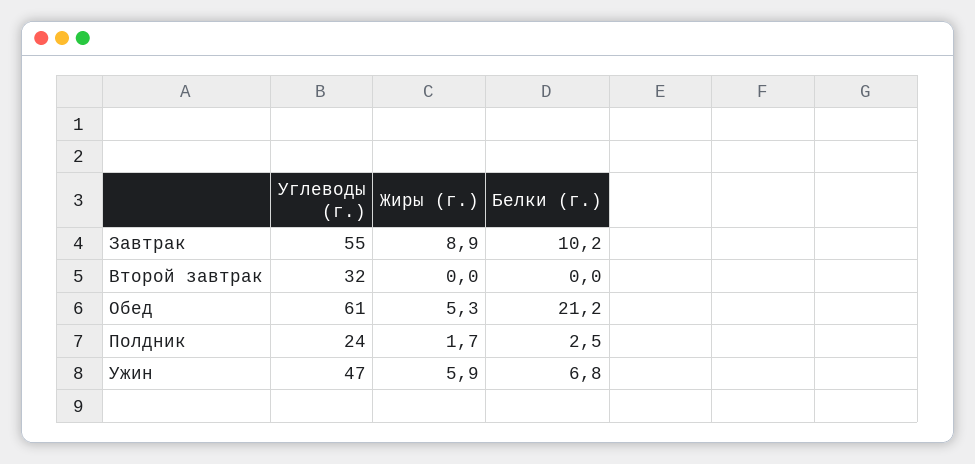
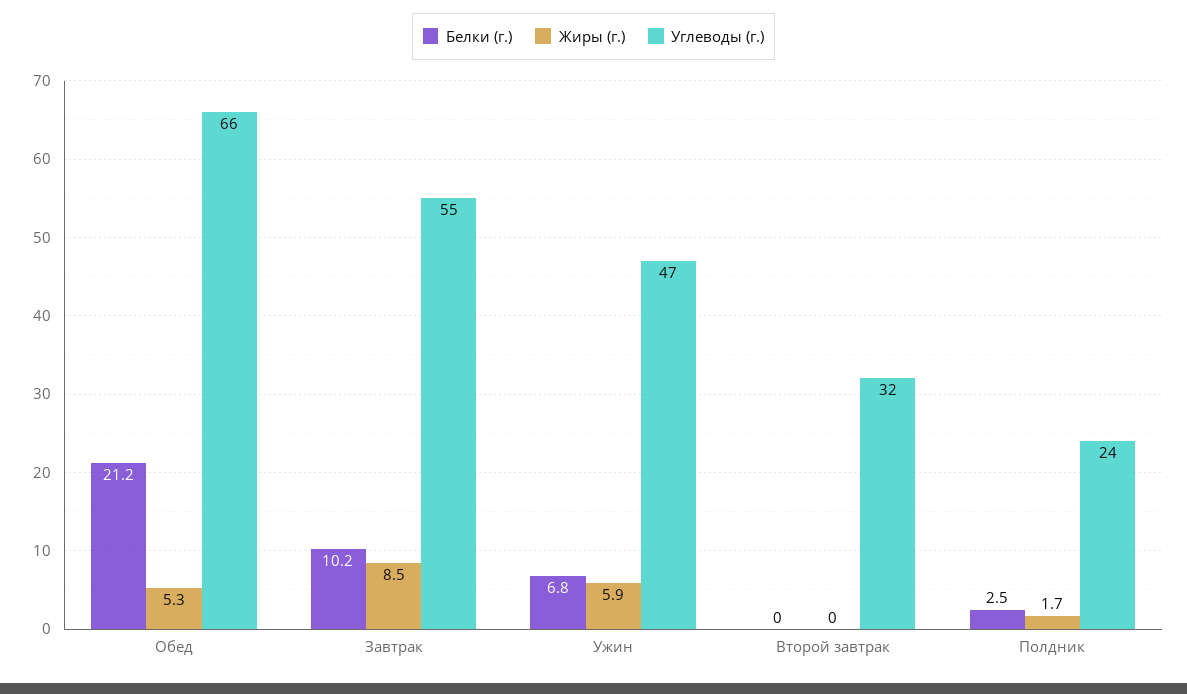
  {
    "Углеводы (г.)": {
      "Завтрак": 55,
      "Второй завтрак": 32,
-     "Обед": 61,
+     "Обед": 66,
      "Полдник": 24,
      "Ужин": 47
    },
    "Жиры (г.)": {
-     "Завтрак": 8.9,
+     "Завтрак": 8.5,
      "Второй завтрак": 0,
      "Обед": 5.3,
      "Полдник": 1.7,
      "Ужин": 5.9
    },
    "Белки (г.)": {
      "Завтрак": 10.2,
      "Второй завтрак": 0,
      "Обед": 21.2,
      "Полдник": 2.5,
      "Ужин": 6.8
    }
  }

